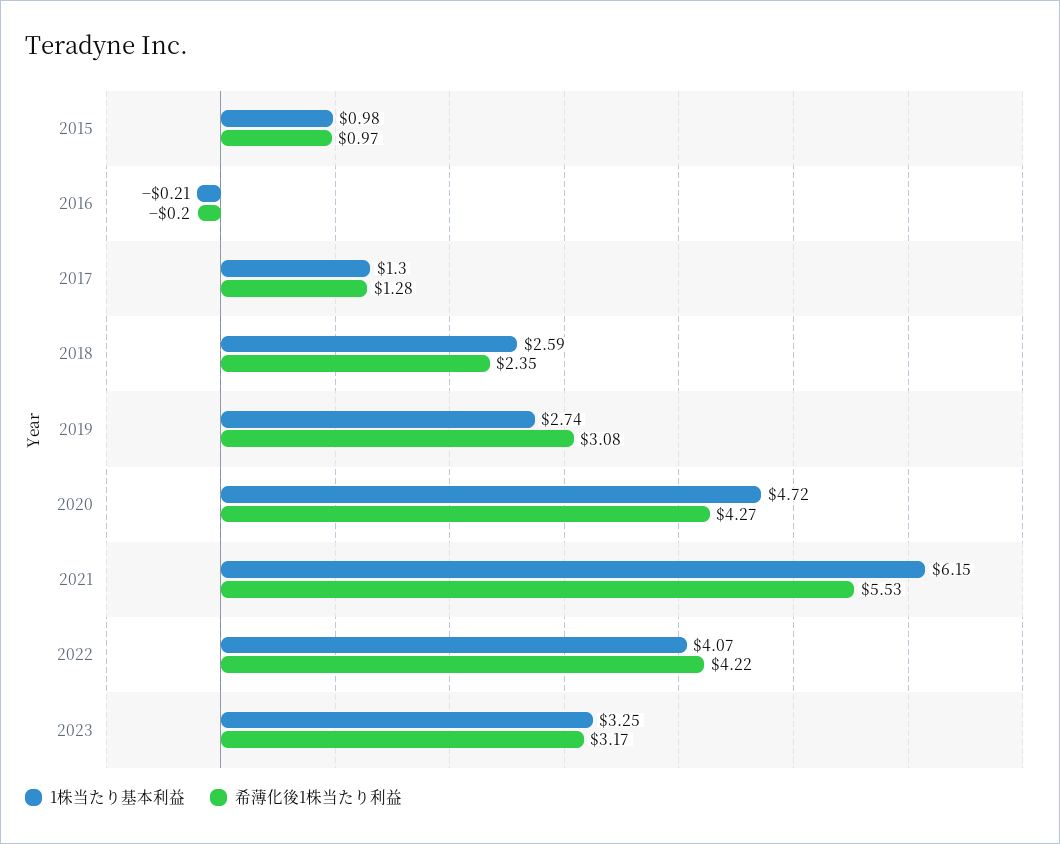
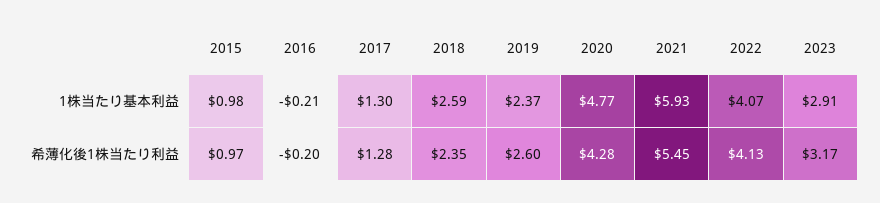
  {
    "1株当たり基本利益": {
      "2015": 0.98,
      "2016": -0.21,
      "2017": 1.3,
      "2018": 2.59,
-     "2019": 2.74,
+     "2019": 2.37,
-     "2020": 4.72,
+     "2020": 4.77,
-     "2021": 6.15,
+     "2021": 5.93,
      "2022": 4.07,
-     "2023": 3.25
+     "2023": 2.91
    },
    "希薄化後1株当たり利益": {
      "2015": 0.97,
      "2016": -0.2,
      "2017": 1.28,
      "2018": 2.35,
-     "2019": 3.08,
+     "2019": 2.6,
-     "2020": 4.27,
+     "2020": 4.28,
-     "2021": 5.53,
+     "2021": 5.45,
-     "2022": 4.22,
+     "2022": 4.13,
      "2023": 3.17
    }
  }

